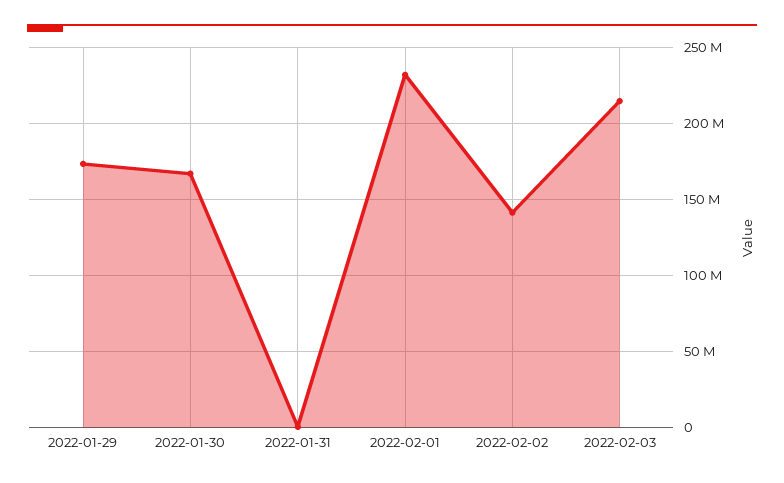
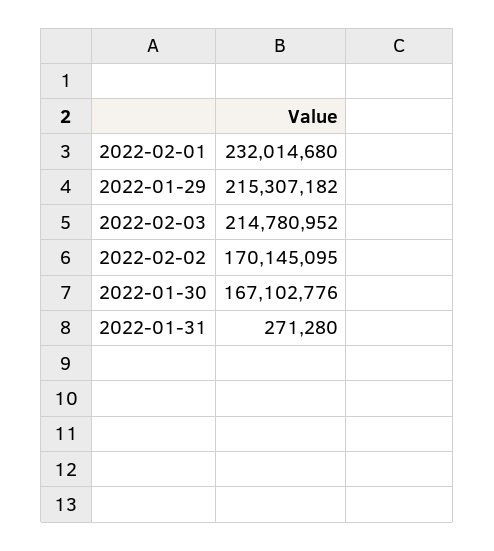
  {
-   "2022-01-29": 175000000,
+   "2022-01-29": 215307182,
    "2022-01-30": 167102776,
    "2022-01-31": 271280,
    "2022-02-01": 232014680,
-   "2022-02-02": 140000000,
+   "2022-02-02": 170145095,
    "2022-02-03": 214780952
  }

